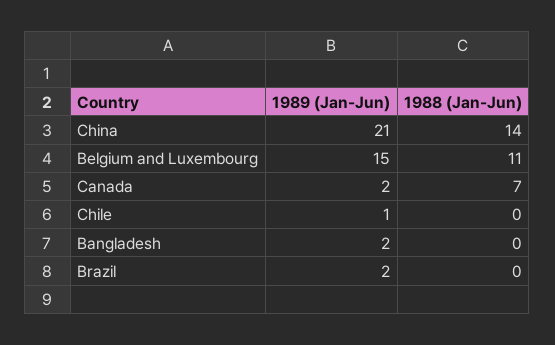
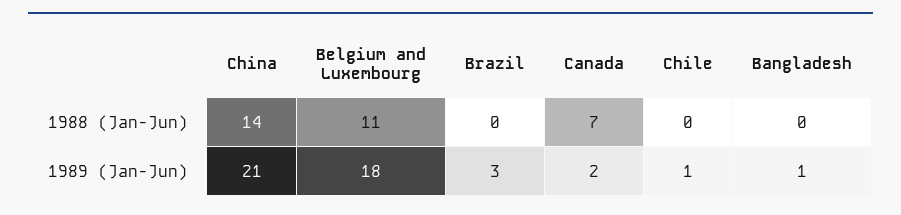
  {
    "1989 (Jan-Jun)": {
      "China": 21,
-     "Belgium and Luxembourg": 15,
+     "Belgium and Luxembourg": 18,
      "Canada": 2,
      "Chile": 1,
-     "Bangladesh": 2,
+     "Bangladesh": 1,
-     "Brazil": 2
+     "Brazil": 3
    },
    "1988 (Jan-Jun)": {
      "China": 14,
      "Belgium and Luxembourg": 11,
      "Canada": 7,
      "Chile": 0,
      "Bangladesh": 0,
      "Brazil": 0
    }
  }

